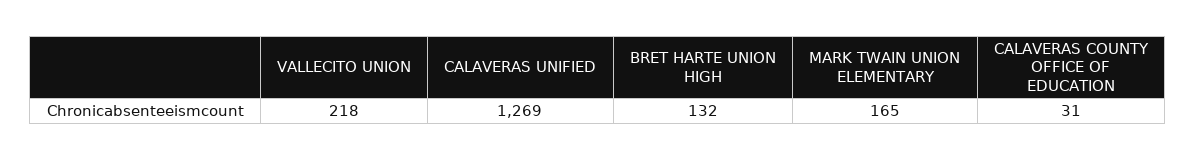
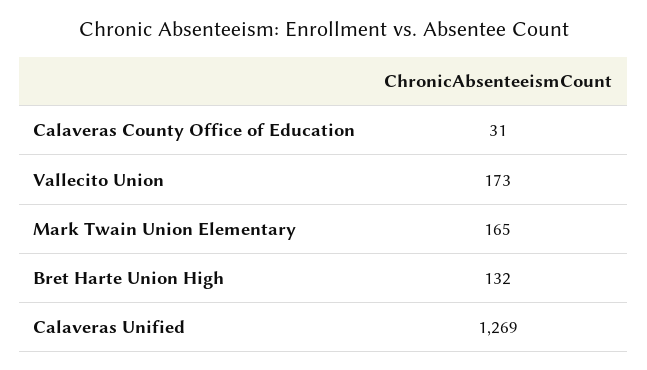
  {
-   "VALLECITO UNION": 218,
+   "VALLECITO UNION": 173,
    "CALAVERAS UNIFIED": 1269,
    "BRET HARTE UNION HIGH": 132,
    "MARK TWAIN UNION ELEMENTARY": 165,
    "CALAVERAS COUNTY OFFICE OF EDUCATION": 31
  }

